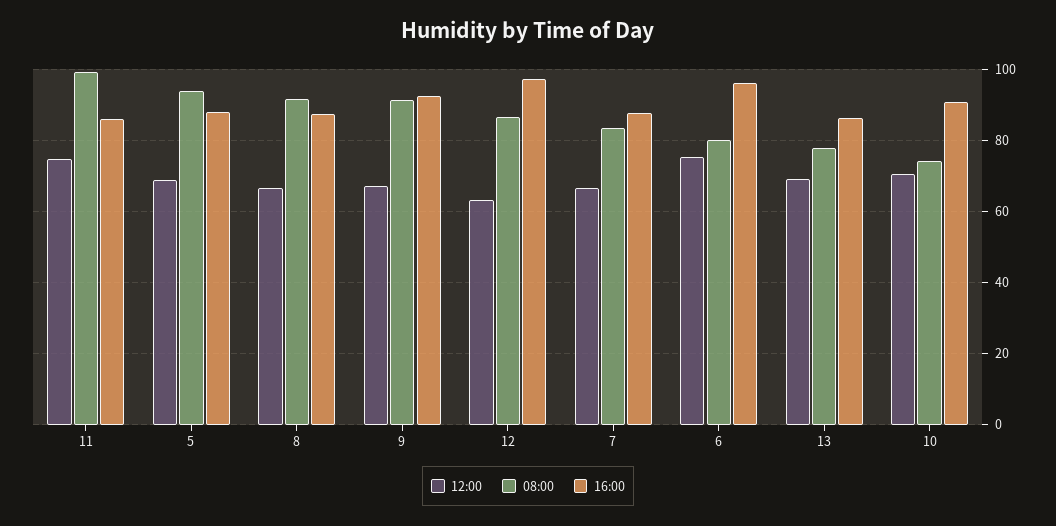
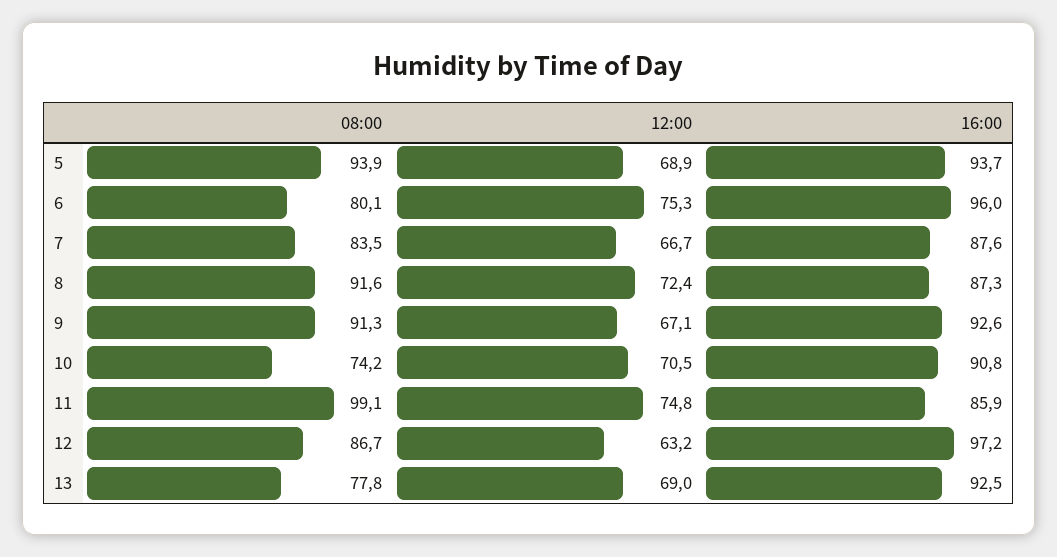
  {
    "12:00": {
      "11": 74.8,
      "5": 68.9,
-     "8": 66,
+     "8": 72.4,
      "9": 67.1,
      "12": 63.2,
      "7": 66.7,
      "6": 75.3,
      "13": 69,
      "10": 70.5
    },
    "08:00": {
      "11": 99.1,
      "5": 93.9,
      "8": 91.6,
      "9": 91.3,
      "12": 86.7,
      "7": 83.5,
      "6": 80.1,
      "13": 77.8,
      "10": 74.2
    },
    "16:00": {
      "11": 85.9,
-     "5": 88,
+     "5": 93.7,
      "8": 87.3,
      "9": 92.6,
      "12": 97.2,
      "7": 87.6,
      "6": 96,
-     "13": 86,
+     "13": 92.5,
      "10": 90.8
    }
  }

